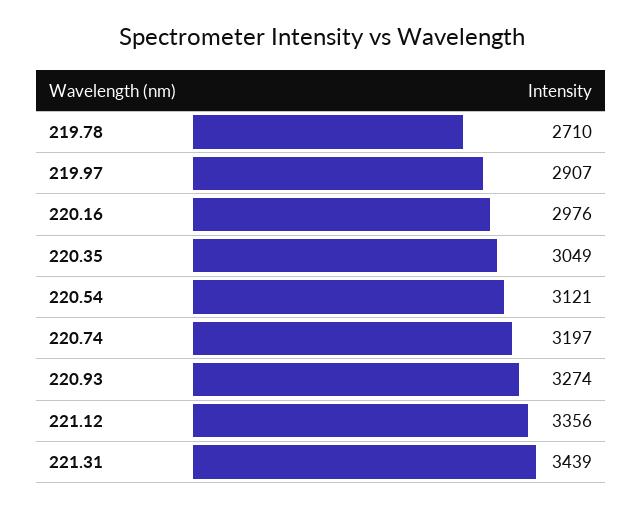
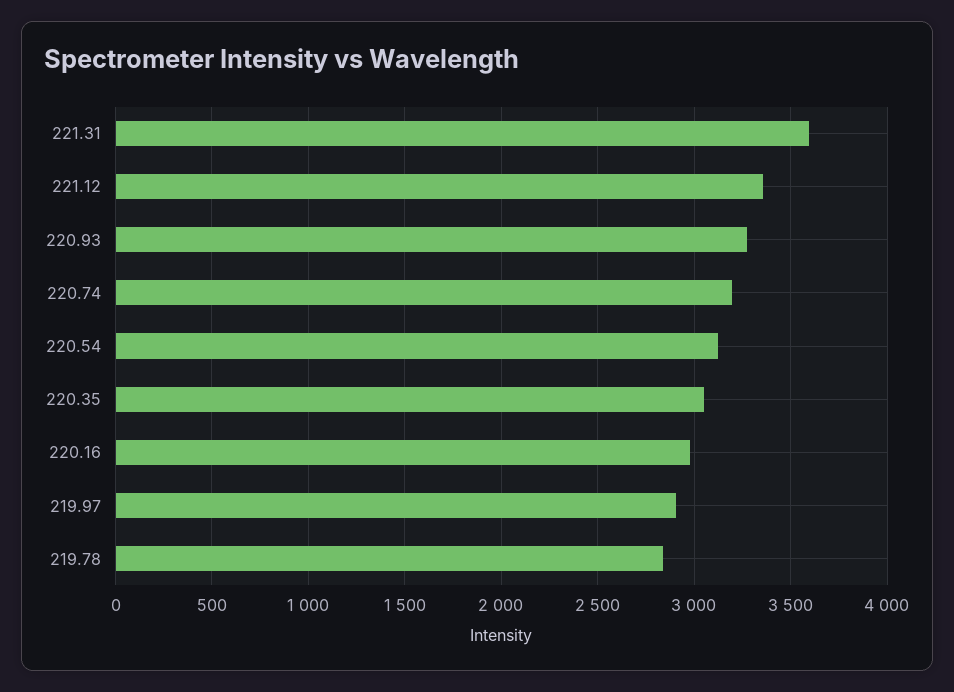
  {
-   "219.78": 2710,
+   "219.78": 2850,
    "219.97": 2907,
    "220.16": 2976,
    "220.35": 3049,
    "220.54": 3121,
    "220.74": 3197,
    "220.93": 3274,
    "221.12": 3356,
-   "221.31": 3439
+   "221.31": 3600
  }

